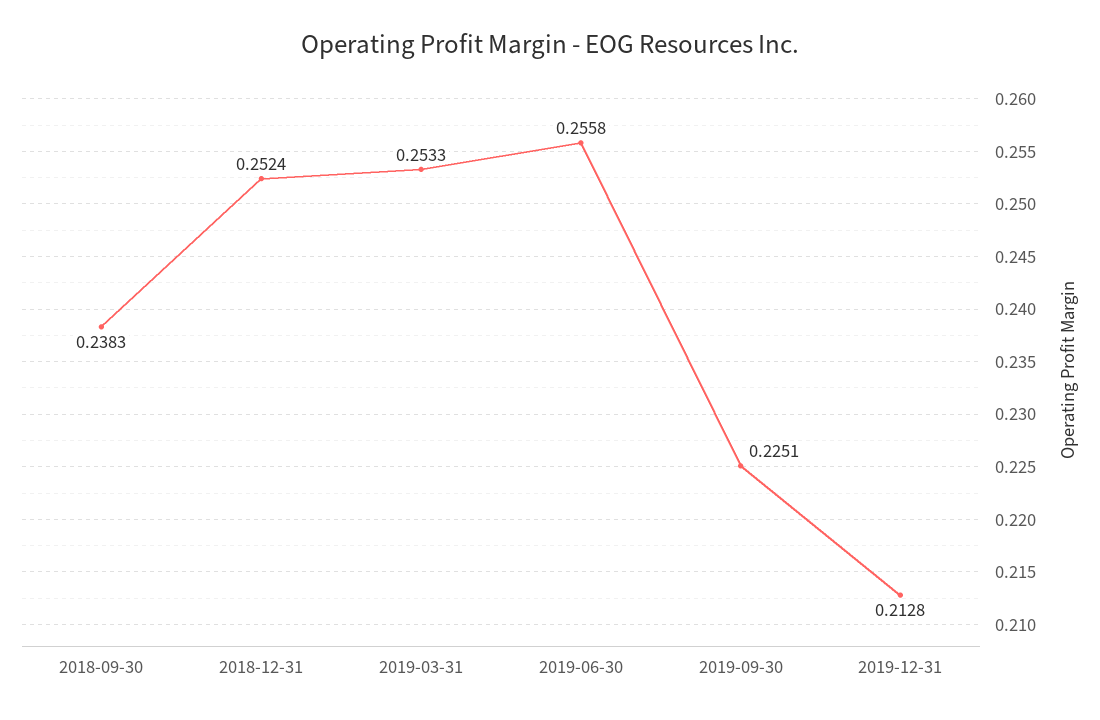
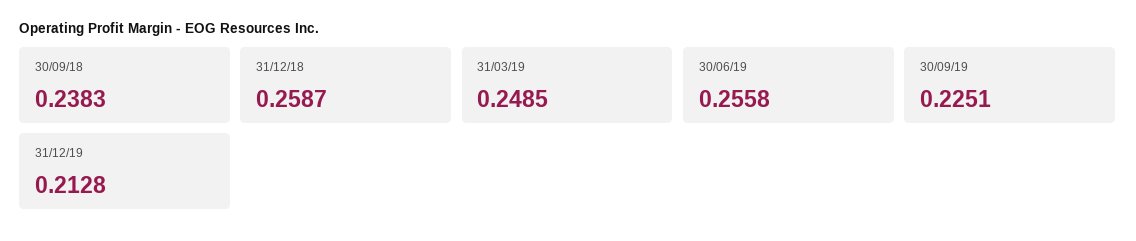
  {
    "2018-09-30": 0.2383,
-   "2018-12-31": 0.2524,
+   "2018-12-31": 0.2587,
-   "2019-03-31": 0.2533,
+   "2019-03-31": 0.2485,
    "2019-06-30": 0.2558,
    "2019-09-30": 0.2251,
    "2019-12-31": 0.2128
  }

